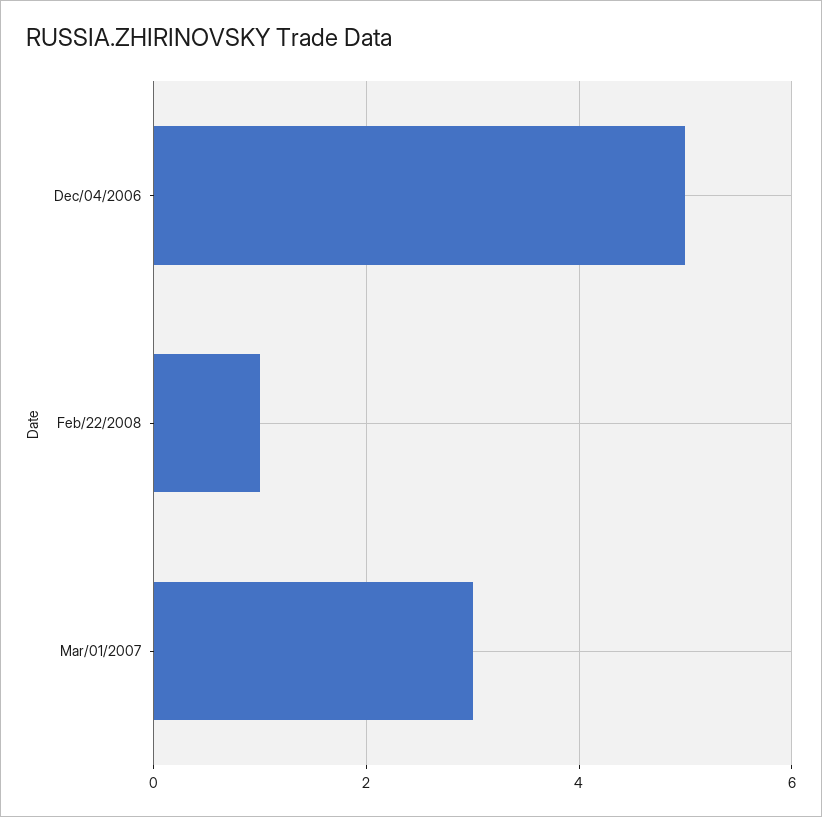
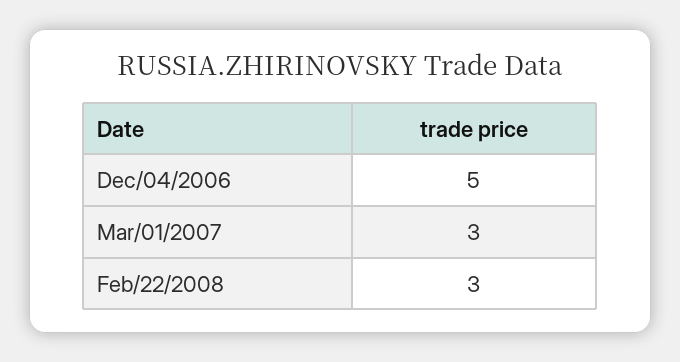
  {
    "Dec/04/2006": 5,
-   "Feb/22/2008": 1,
+   "Feb/22/2008": 3,
    "Mar/01/2007": 3
  }

